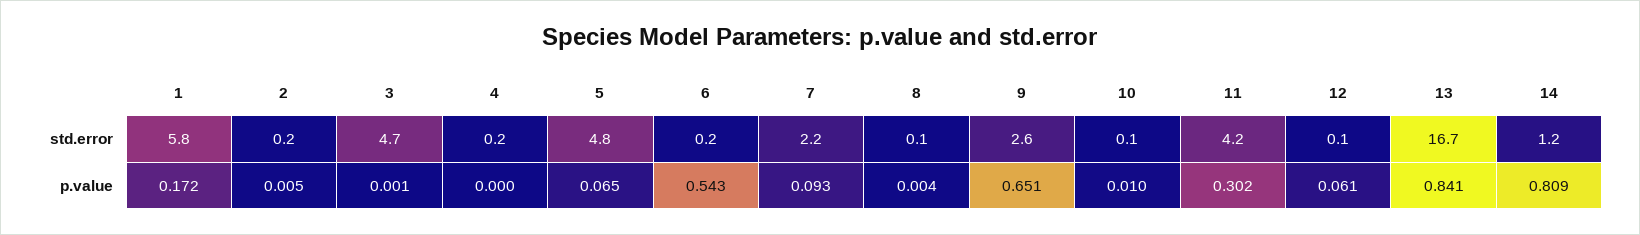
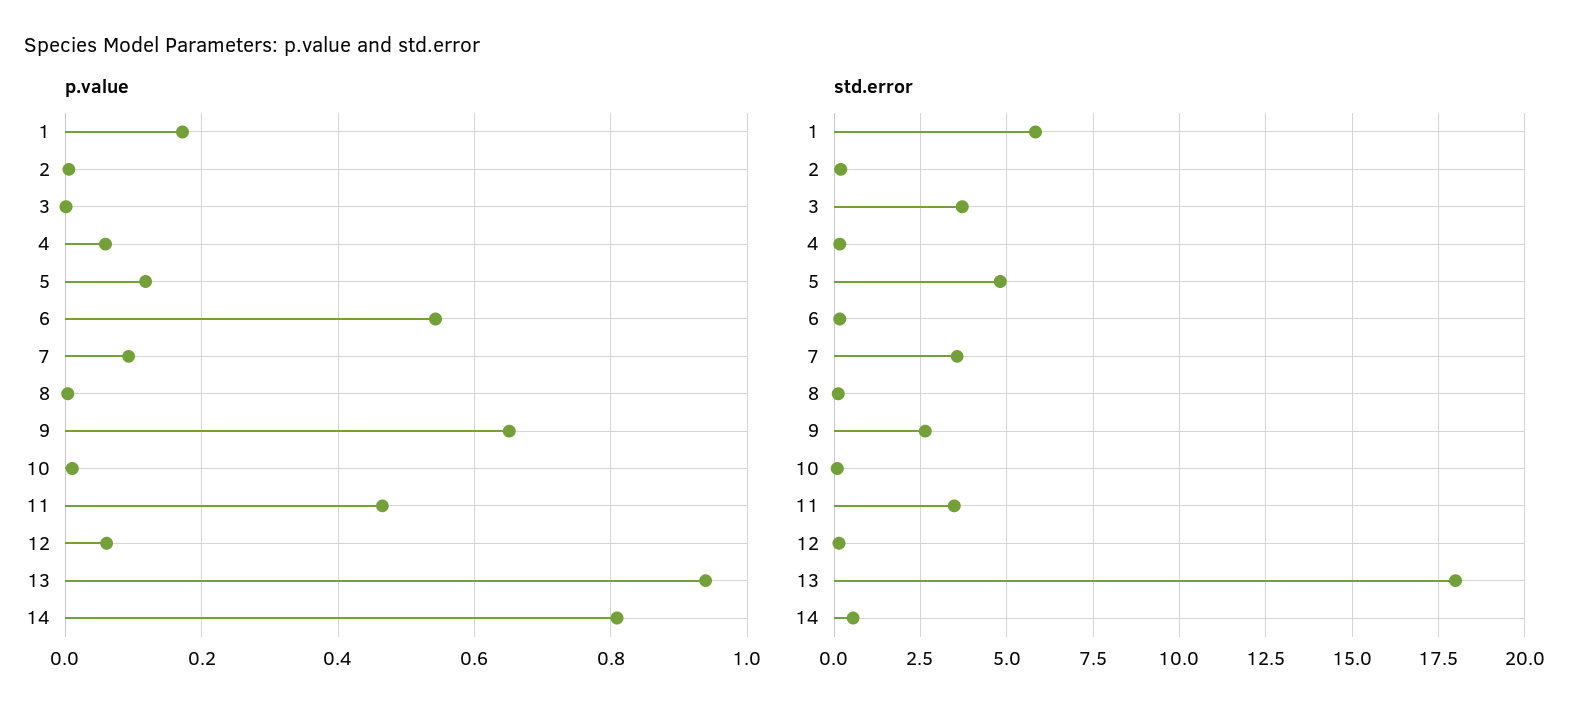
  {
    "std.error": {
      "1": 5.8,
      "2": 0.2,
-     "3": 4.7,
+     "3": 3.75,
      "4": 0.2,
      "5": 4.8,
      "6": 0.2,
-     "7": 2.2,
+     "7": 3.5,
      "8": 0.1,
      "9": 2.6,
      "10": 0.1,
-     "11": 4.2,
+     "11": 3.5,
      "12": 0.1,
-     "13": 16.7,
+     "13": 18,
-     "14": 1.2
+     "14": 0.5
    },
    "p.value": {
      "1": 0.172,
      "2": 0.005,
      "3": 0.001,
-     "4": 0,
+     "4": 0.06,
-     "5": 0.065,
+     "5": 0.12,
      "6": 0.543,
      "7": 0.093,
      "8": 0.004,
      "9": 0.651,
      "10": 0.01,
-     "11": 0.302,
+     "11": 0.46,
      "12": 0.061,
-     "13": 0.841,
+     "13": 0.94,
      "14": 0.809
    }
  }

